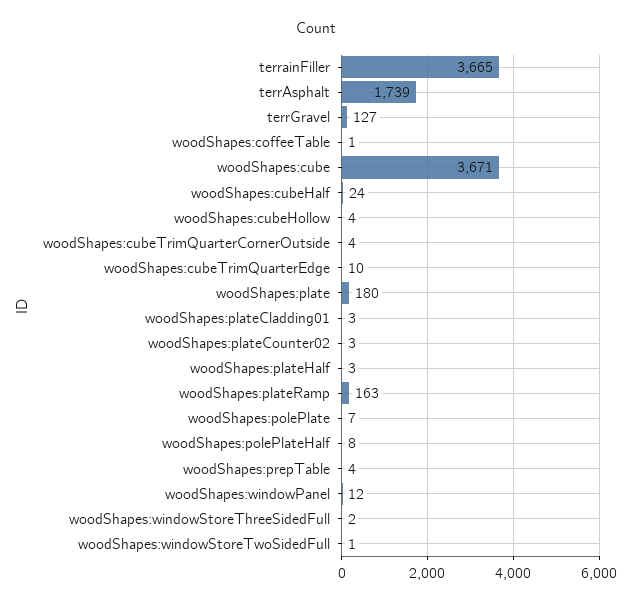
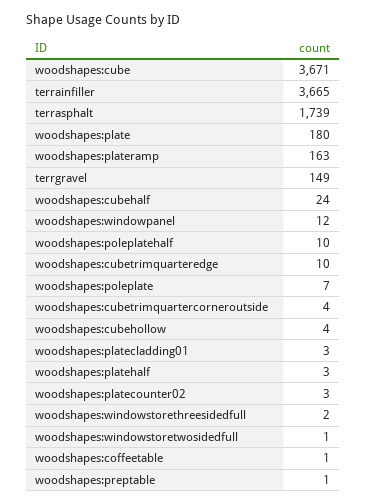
  {
    "terrainFiller": 3665,
    "terrAsphalt": 1739,
-   "terrGravel": 127,
+   "terrGravel": 149,
    "woodShapes:coffeeTable": 1,
    "woodShapes:cube": 3671,
    "woodShapes:cubeHalf": 24,
    "woodShapes:cubeHollow": 4,
    "woodShapes:cubeTrimQuarterCornerOutside": 4,
    "woodShapes:cubeTrimQuarterEdge": 10,
    "woodShapes:plate": 180,
    "woodShapes:plateCladding01": 3,
    "woodShapes:plateCounter02": 3,
    "woodShapes:plateHalf": 3,
    "woodShapes:plateRamp": 163,
    "woodShapes:polePlate": 7,
-   "woodShapes:polePlateHalf": 8,
+   "woodShapes:polePlateHalf": 10,
-   "woodShapes:prepTable": 4,
+   "woodShapes:prepTable": 1,
    "woodShapes:windowPanel": 12,
    "woodShapes:windowStoreThreeSidedFull": 2,
    "woodShapes:windowStoreTwoSidedFull": 1
  }

